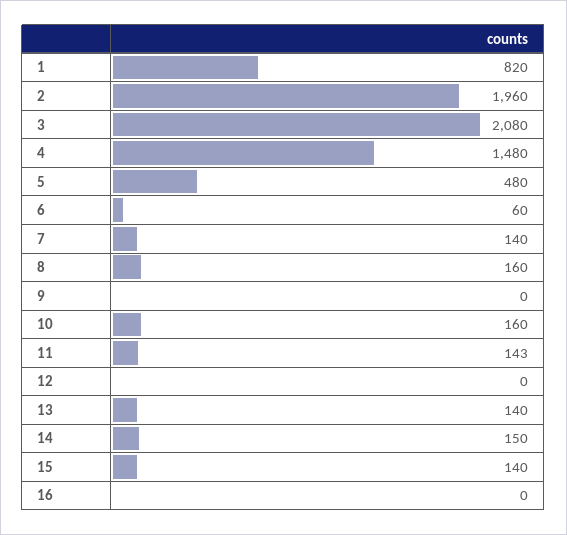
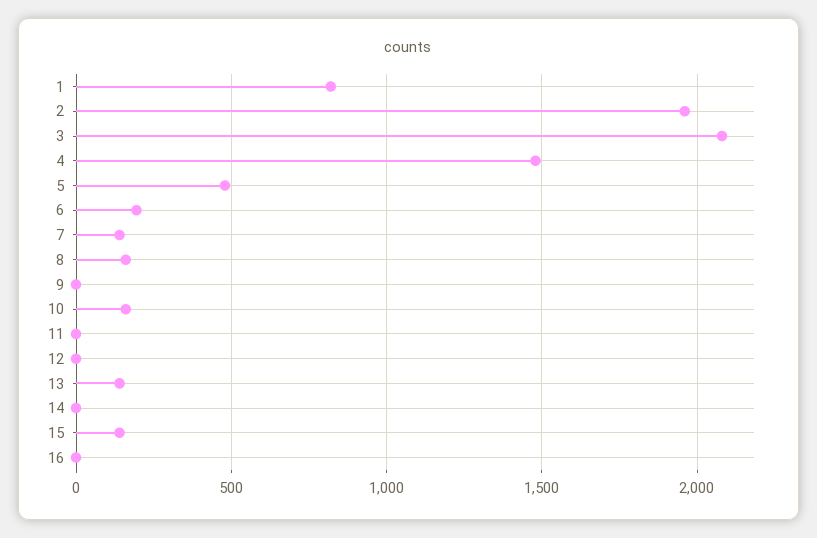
  {
    "1": 820,
    "2": 1960,
    "3": 2080,
    "4": 1480,
    "5": 480,
-   "6": 60,
+   "6": 200,
    "7": 140,
    "8": 160,
    "9": 0,
    "10": 160,
-   "11": 143,
+   "11": 0,
    "12": 0,
    "13": 140,
-   "14": 150,
+   "14": 0,
    "15": 140,
    "16": 0
  }

